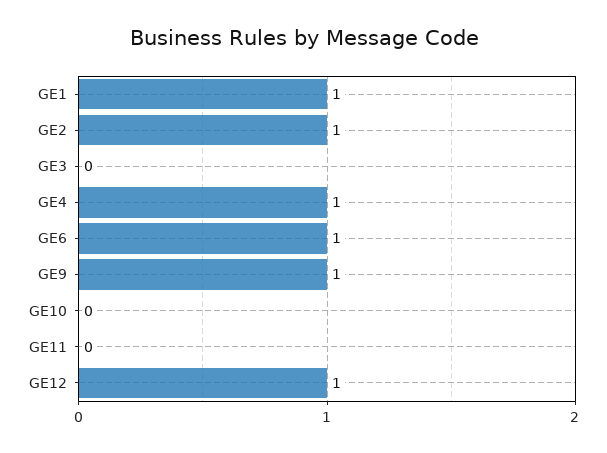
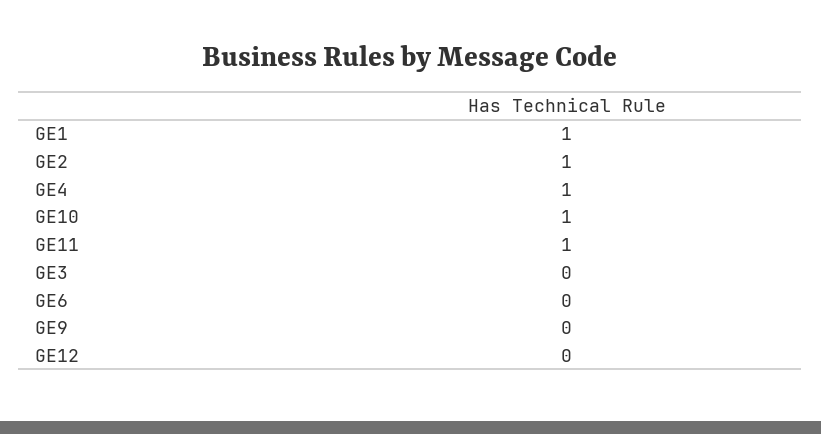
  {
    "GE1": 1,
    "GE2": 1,
    "GE3": 0,
    "GE4": 1,
-   "GE6": 1,
+   "GE6": 0,
-   "GE9": 1,
+   "GE9": 0,
-   "GE10": 0,
+   "GE10": 1,
-   "GE11": 0,
+   "GE11": 1,
-   "GE12": 1
+   "GE12": 0
  }

